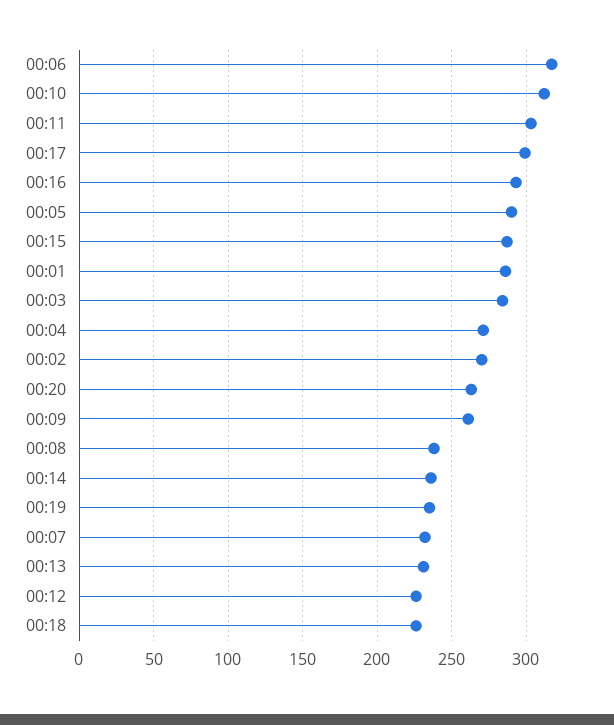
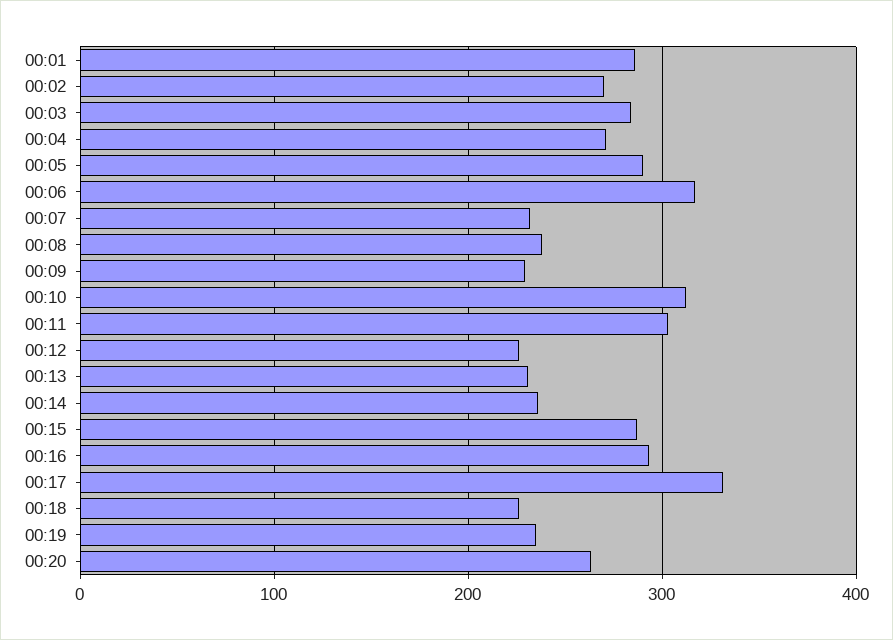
  {
    "00:06": 315,
    "00:10": 310,
    "00:11": 305,
-   "00:17": 300,
+   "00:17": 330,
    "00:16": 295,
    "00:05": 290,
    "00:15": 285,
    "00:01": 285,
    "00:03": 285,
    "00:04": 270,
    "00:02": 270,
    "00:20": 265,
-   "00:09": 260,
+   "00:09": 230,
    "00:08": 240,
    "00:14": 235,
    "00:19": 235,
    "00:07": 230,
    "00:13": 230,
    "00:12": 225,
    "00:18": 225
  }

